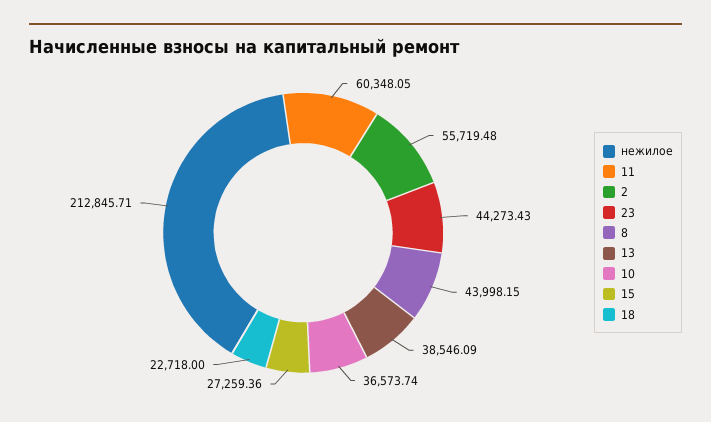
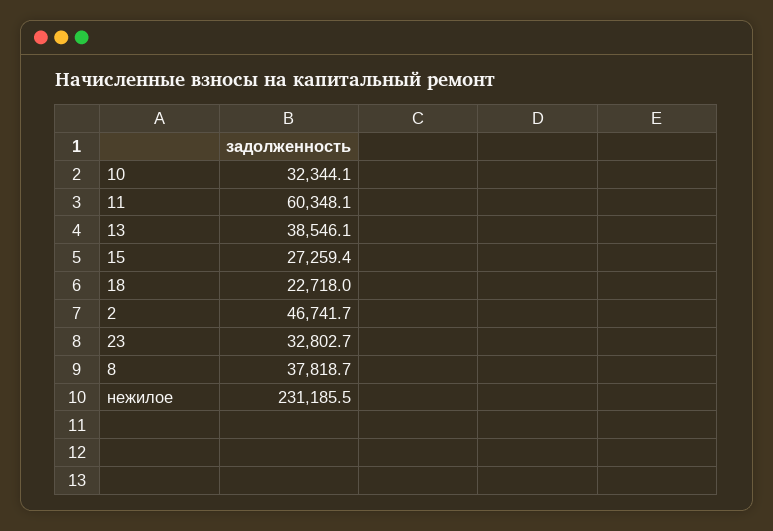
  {
-   "нежилое": 212845.71,
+   "нежилое": 231185.5,
    "11": 60348.05,
-   "2": 55719.48,
+   "2": 46741.7,
-   "23": 44273.43,
+   "23": 32802.7,
-   "8": 43998.15,
+   "8": 37818.7,
    "13": 38546.09,
-   "10": 36573.74,
+   "10": 32344.1,
    "15": 27259.36,
    "18": 22718
  }

